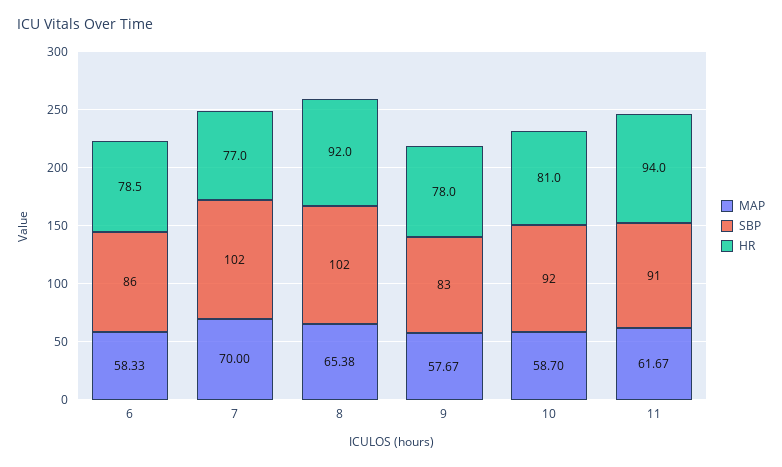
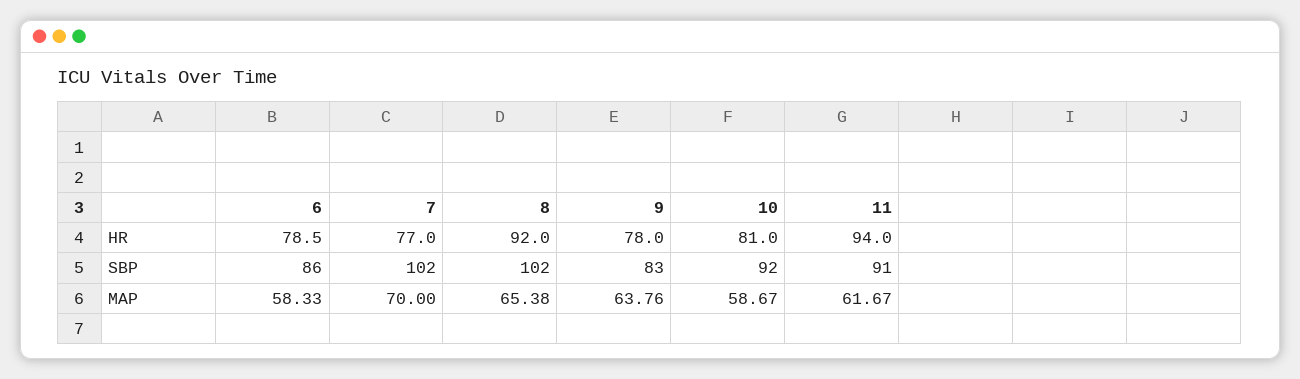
  {
    "MAP": {
      "6": 58.33,
      "7": 70,
      "8": 65.38,
-     "9": 57.67,
+     "9": 63.76,
-     "10": 58.7,
+     "10": 58.67,
      "11": 61.67
    },
    "SBP": {
      "6": 86,
      "7": 102,
      "8": 102,
      "9": 83,
      "10": 92,
      "11": 91
    },
    "HR": {
      "6": 78.5,
      "7": 77,
      "8": 92,
      "9": 78,
      "10": 81,
      "11": 94
    }
  }

